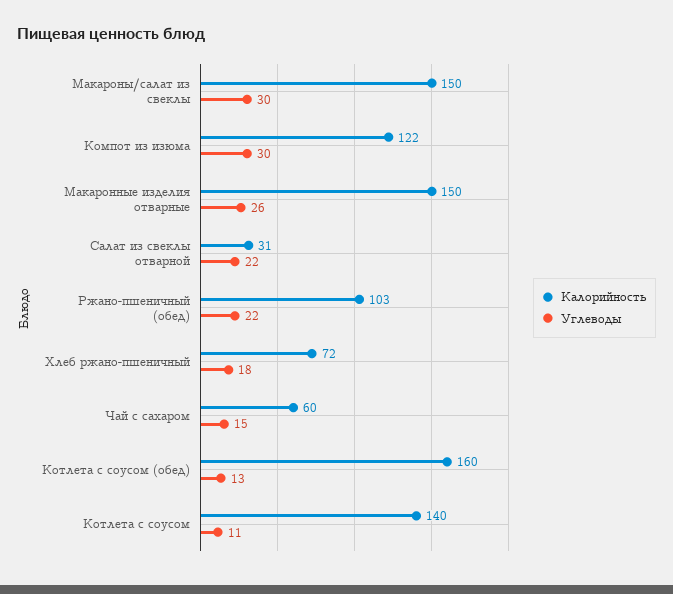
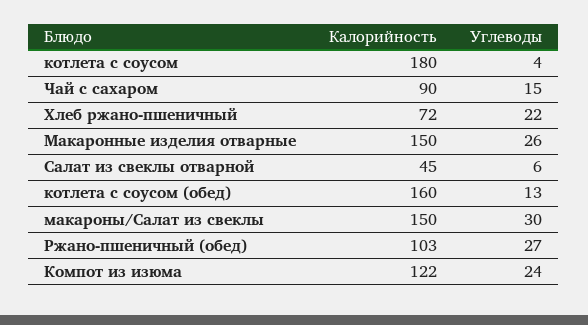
  {
    "Калорийность": {
      "Макароны/салат из свеклы": 150,
      "Компот из изюма": 122,
      "Макаронные изделия отварные": 150,
-     "Салат из свеклы отварной": 31,
+     "Салат из свеклы отварной": 45,
      "Ржано-пшеничный (обед)": 103,
      "Хлеб ржано-пшеничный": 72,
-     "Чай с сахаром": 60,
+     "Чай с сахаром": 90,
      "Котлета с соусом (обед)": 160,
-     "Котлета с соусом": 140
+     "Котлета с соусом": 180
    },
    "Углеводы": {
      "Макароны/салат из свеклы": 30,
-     "Компот из изюма": 30,
+     "Компот из изюма": 24,
      "Макаронные изделия отварные": 26,
-     "Салат из свеклы отварной": 22,
+     "Салат из свеклы отварной": 6,
-     "Ржано-пшеничный (обед)": 22,
+     "Ржано-пшеничный (обед)": 27,
-     "Хлеб ржано-пшеничный": 18,
+     "Хлеб ржано-пшеничный": 22,
      "Чай с сахаром": 15,
      "Котлета с соусом (обед)": 13,
-     "Котлета с соусом": 11
+     "Котлета с соусом": 4
    }
  }

